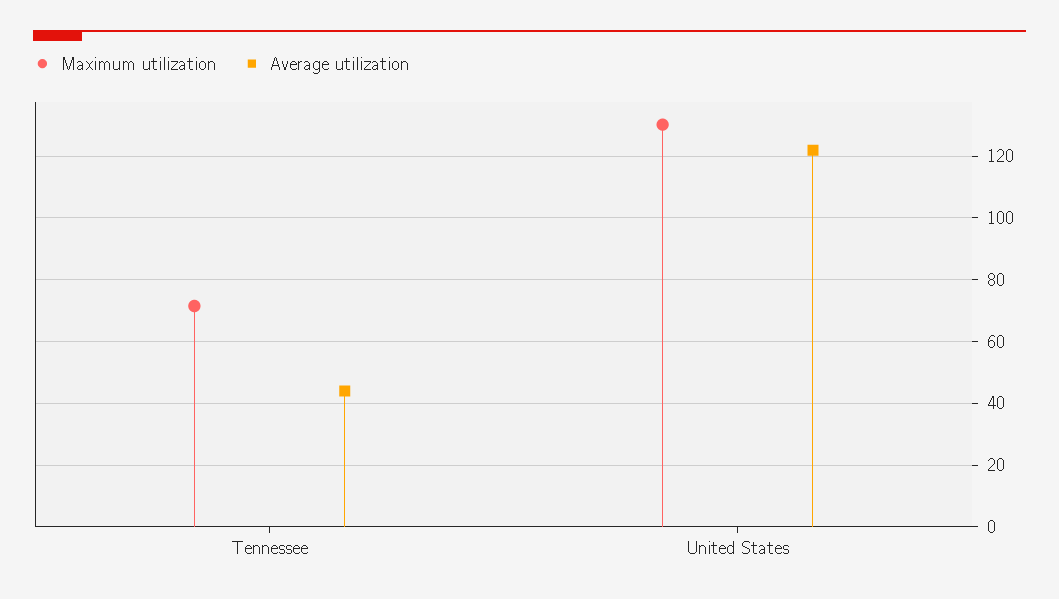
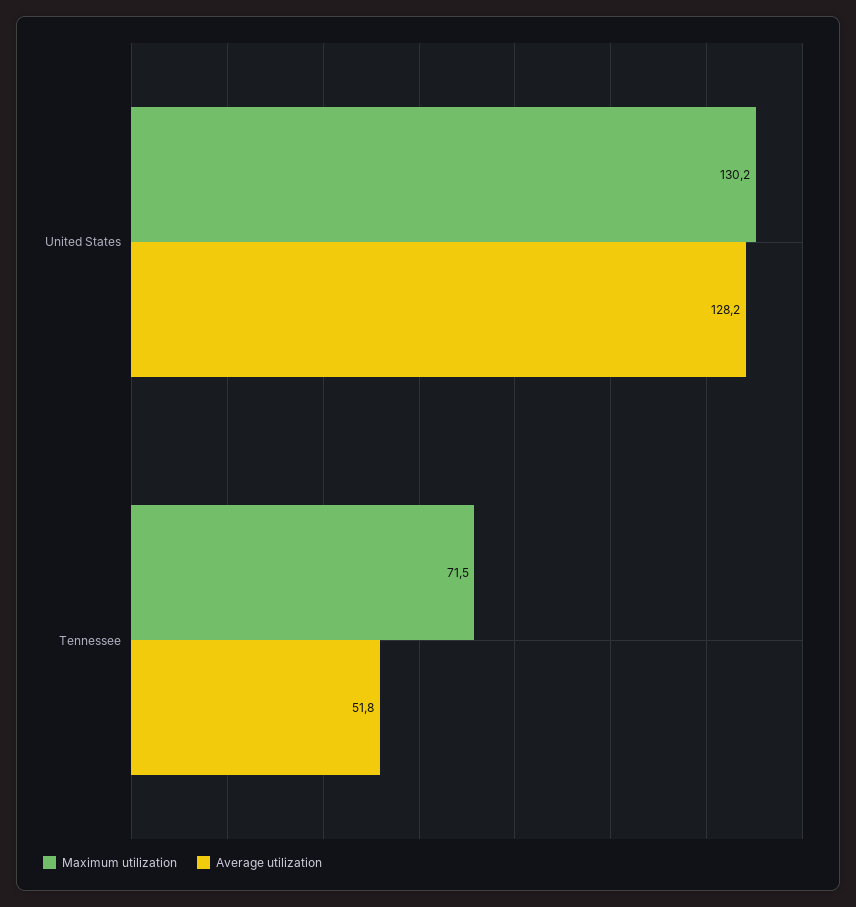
  {
    "Maximum utilization": {
      "Tennessee": 71.5,
      "United States": 130.2
    },
    "Average utilization": {
-     "Tennessee": 44,
+     "Tennessee": 51.8,
-     "United States": 122
+     "United States": 128.2
    }
  }

